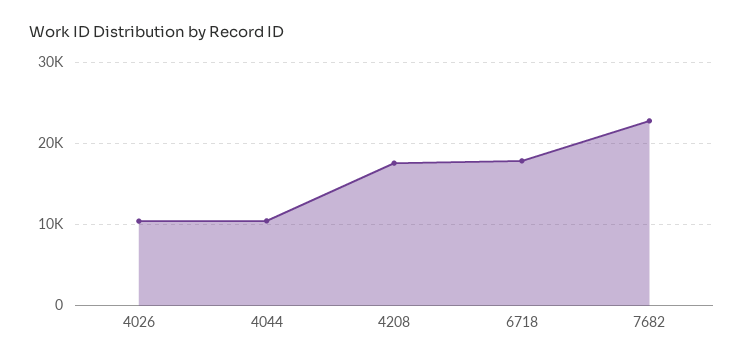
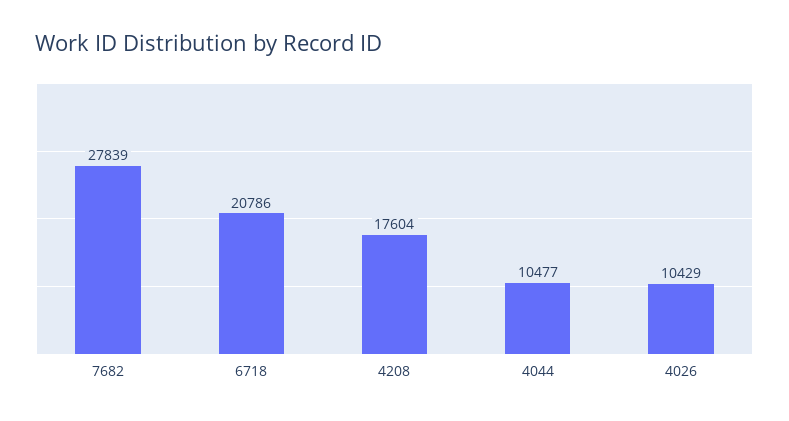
  {
    "4026": 10429,
    "4044": 10477,
    "4208": 17604,
-   "6718": 18000,
+   "6718": 20786,
-   "7682": 23000
+   "7682": 27839
  }

